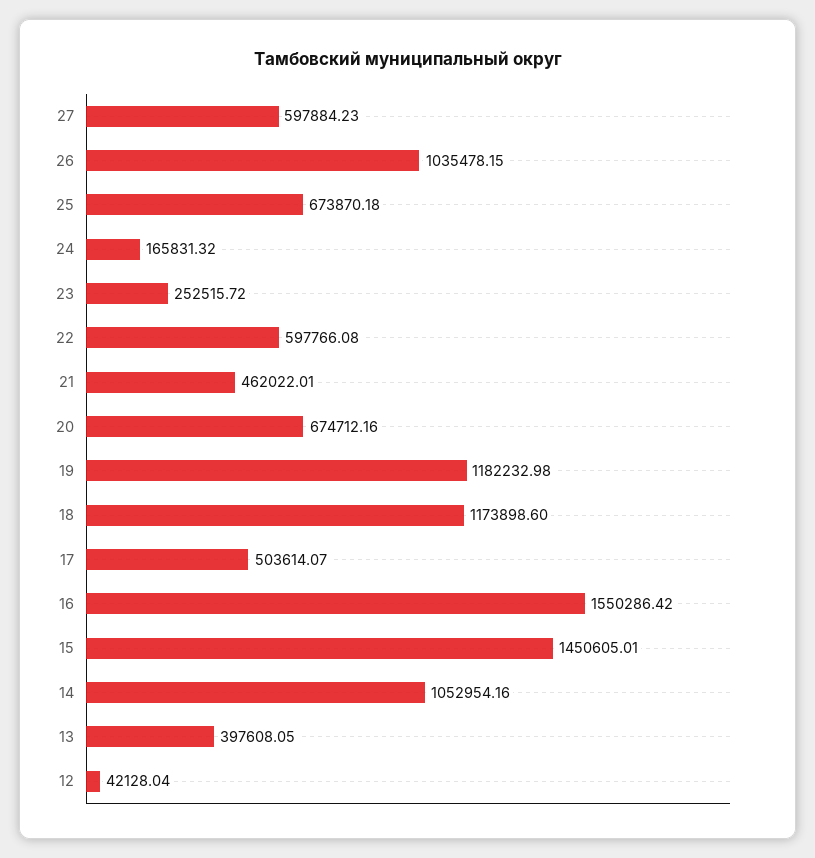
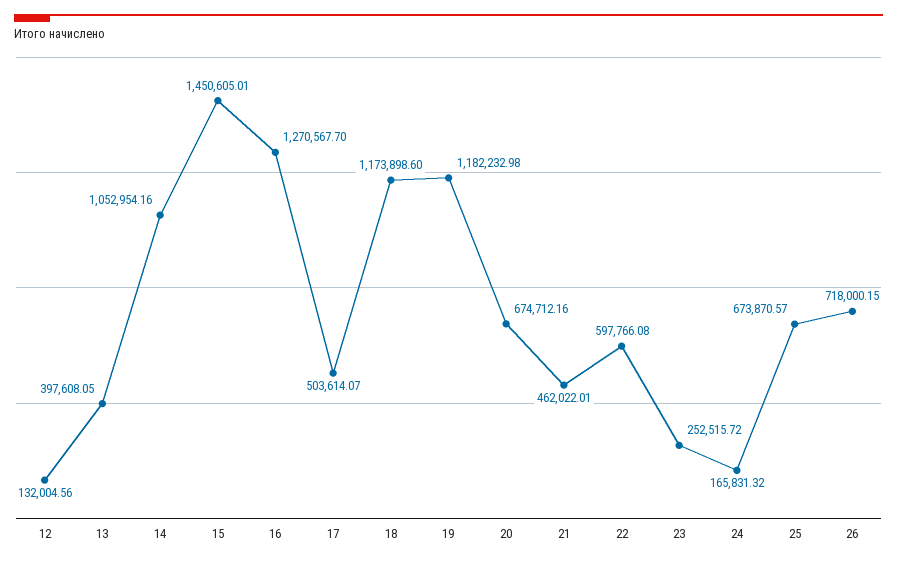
  {
-   "27": 597884.23,
-   "26": 1035478.15,
+   "26": 718000.15,
-   "25": 673870.18,
+   "25": 673870.57,
    "24": 165831.32,
    "23": 252515.72,
    "22": 597766.08,
    "21": 462022.01,
    "20": 674712.16,
    "19": 1182232.98,
    "18": 1173898.6,
    "17": 503614.07,
-   "16": 1550286.42,
+   "16": 1270567.7,
    "15": 1450605.01,
    "14": 1052954.16,
    "13": 397608.05,
-   "12": 42128.04
+   "12": 132004.56
  }

